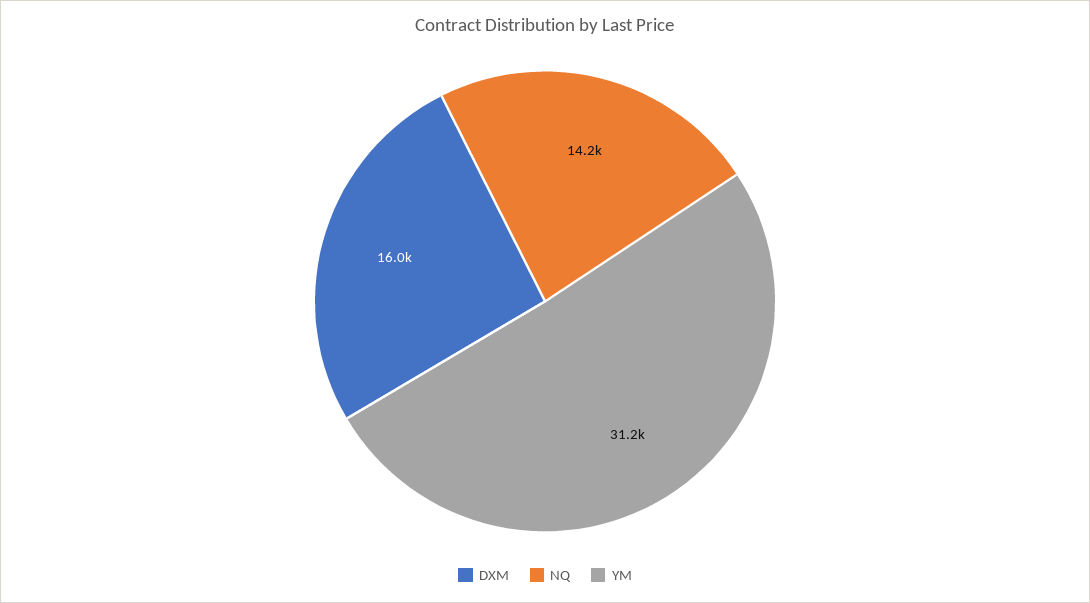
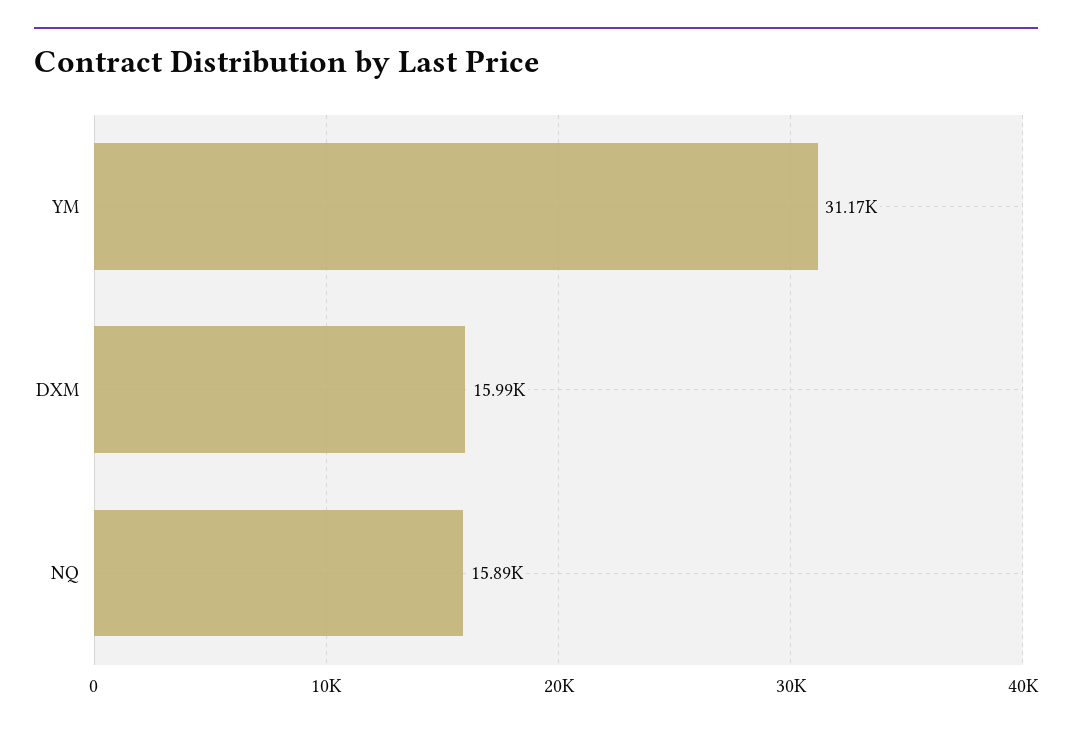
  {
    "DXM": 15990,
-   "NQ": 14200,
+   "NQ": 15890,
    "YM": 31170
  }

